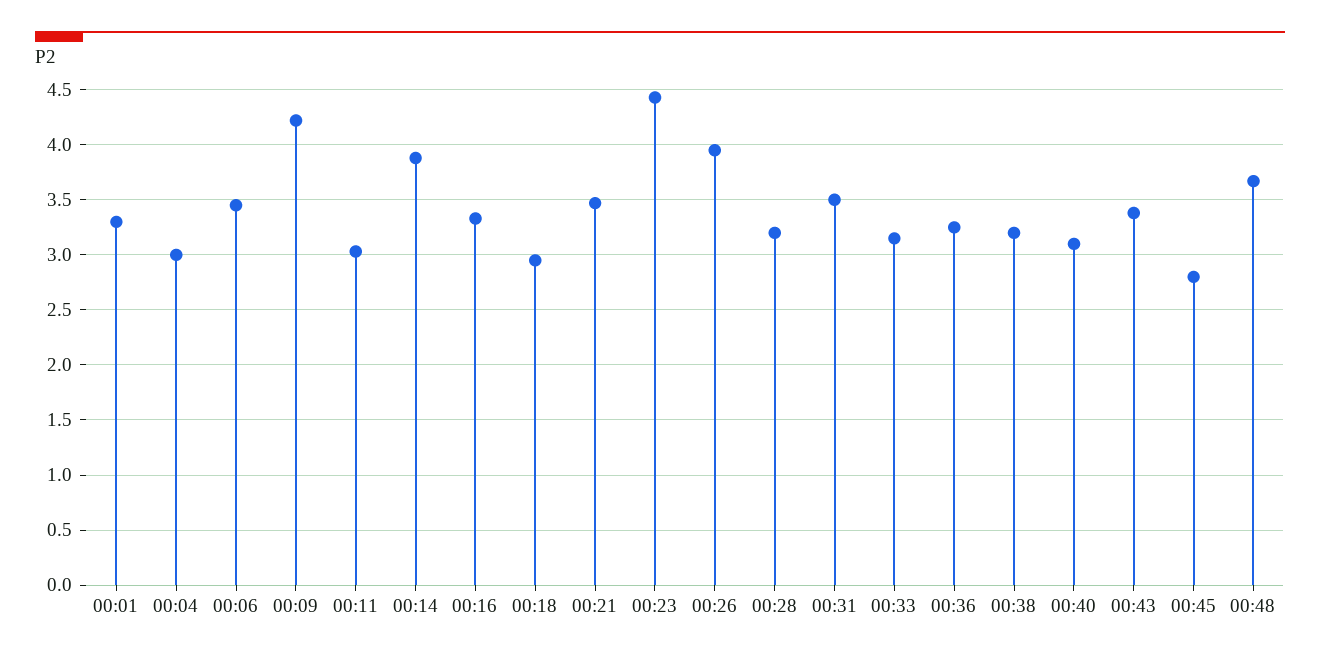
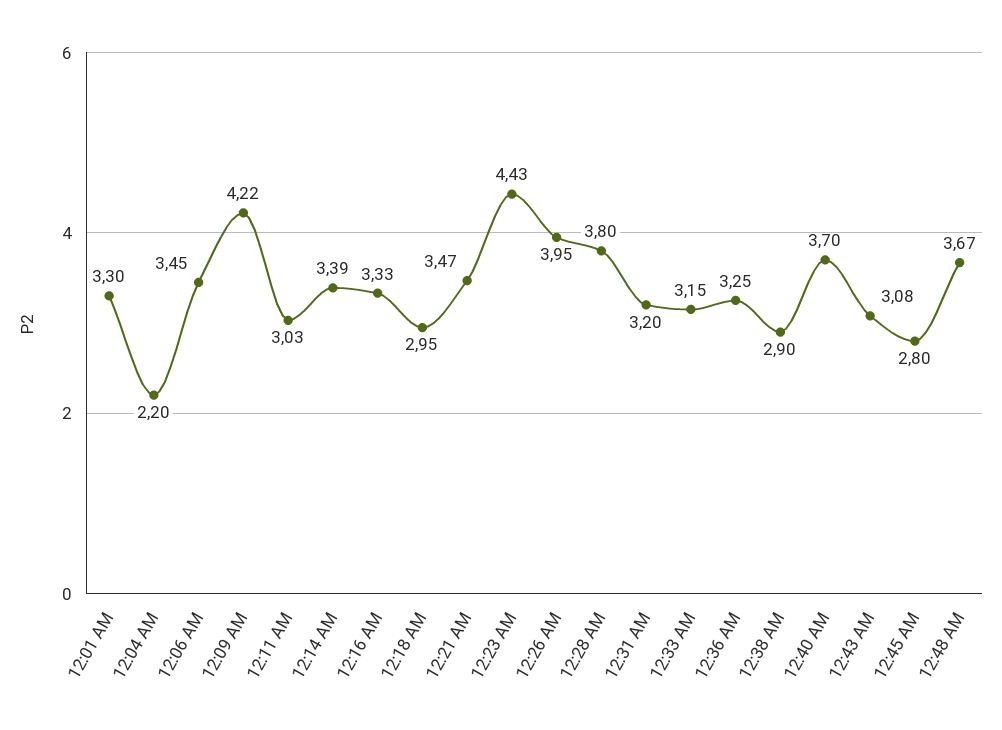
  {
    "00:01": 3.3,
-   "00:04": 3,
+   "00:04": 2.2,
    "00:06": 3.45,
    "00:09": 4.22,
    "00:11": 3.03,
-   "00:14": 3.9,
+   "00:14": 3.39,
    "00:16": 3.33,
    "00:18": 2.95,
    "00:21": 3.47,
    "00:23": 4.43,
    "00:26": 3.95,
-   "00:28": 3.2,
+   "00:28": 3.8,
-   "00:31": 3.5,
+   "00:31": 3.2,
    "00:33": 3.15,
    "00:36": 3.25,
-   "00:38": 3.2,
+   "00:38": 2.9,
-   "00:40": 3.1,
+   "00:40": 3.7,
-   "00:43": 3.4,
+   "00:43": 3.08,
    "00:45": 2.8,
    "00:48": 3.67
  }

